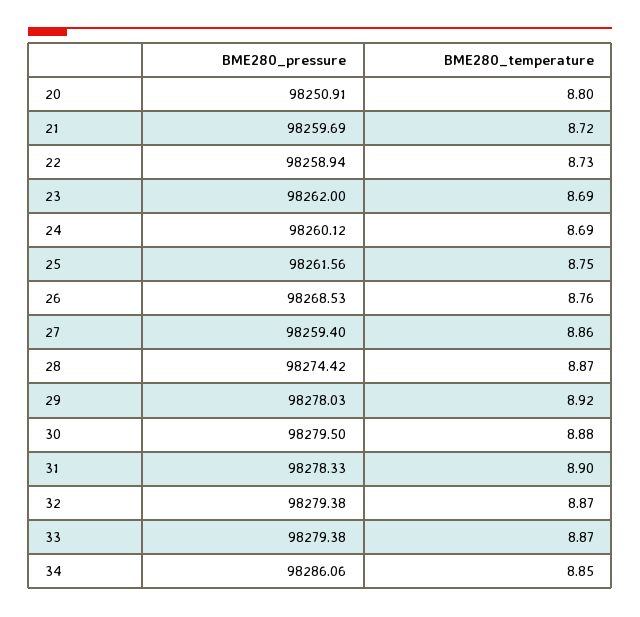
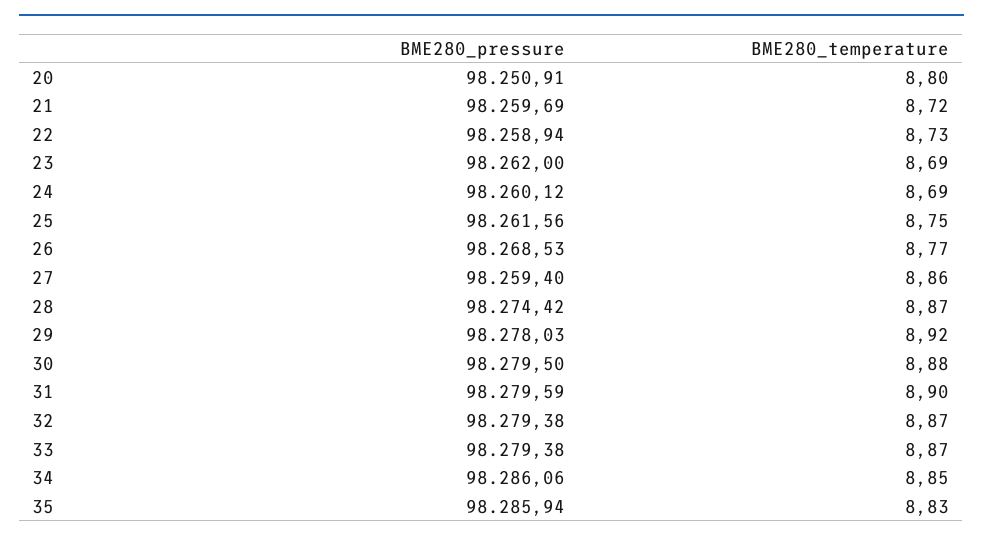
  {
    "BME280_pressure": {
      "20": 98250.91,
      "21": 98259.69,
      "22": 98258.94,
      "23": 98262,
      "24": 98260.12,
      "25": 98261.56,
      "26": 98268.53,
      "27": 98259.4,
      "28": 98274.42,
      "29": 98278.03,
      "30": 98279.5,
-     "31": 98278.33,
+     "31": 98279.59,
      "32": 98279.38,
      "33": 98279.38,
-     "34": 98286.06
+     "34": 98286.06,
+     "35": 98285.94
    },
    "BME280_temperature": {
      "20": 8.8,
      "21": 8.72,
      "22": 8.73,
      "23": 8.69,
      "24": 8.69,
      "25": 8.75,
-     "26": 8.76,
+     "26": 8.77,
      "27": 8.86,
      "28": 8.87,
      "29": 8.92,
      "30": 8.88,
      "31": 8.9,
      "32": 8.87,
      "33": 8.87,
-     "34": 8.85
+     "34": 8.85,
+     "35": 8.83
    }
  }

